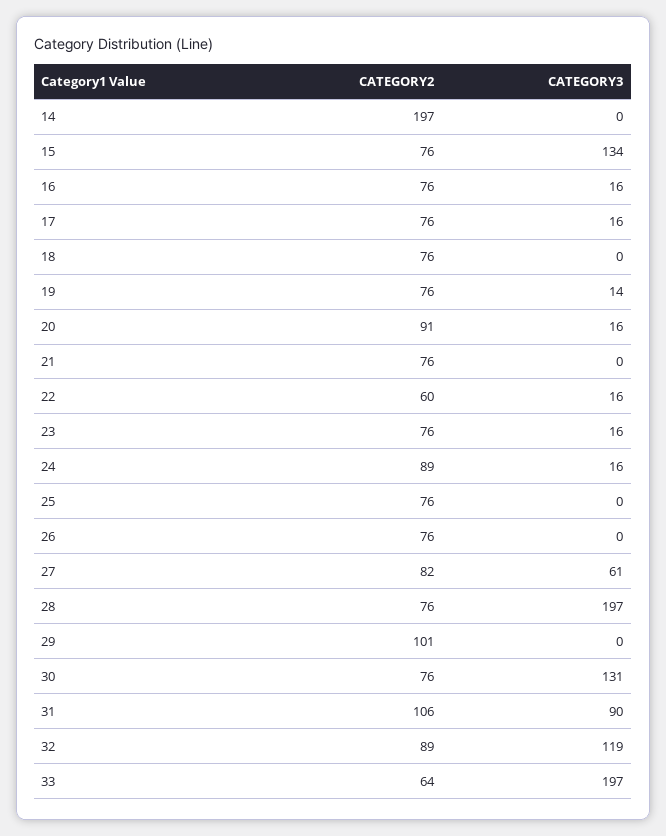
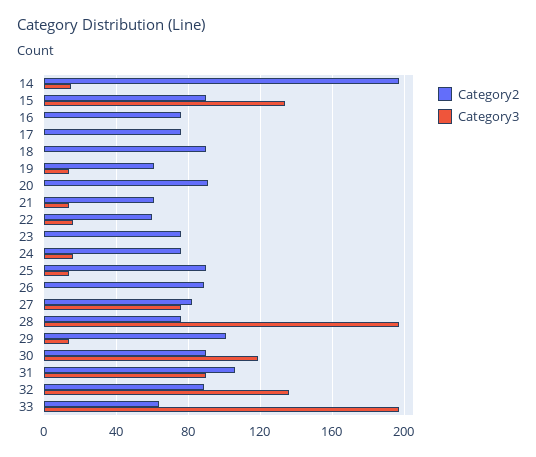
  {
    "CATEGORY2": {
      "14": 197,
-     "15": 76,
+     "15": 90,
      "16": 76,
      "17": 76,
-     "18": 76,
+     "18": 90,
-     "19": 76,
+     "19": 60,
      "20": 91,
-     "21": 76,
+     "21": 60,
      "22": 60,
      "23": 76,
-     "24": 89,
+     "24": 75,
-     "25": 76,
+     "25": 90,
-     "26": 76,
+     "26": 90,
      "27": 82,
      "28": 76,
      "29": 101,
-     "30": 76,
+     "30": 90,
      "31": 106,
      "32": 89,
      "33": 64
    },
    "CATEGORY3": {
-     "14": 0,
+     "14": 15,
      "15": 134,
-     "16": 16,
+     "16": 0,
-     "17": 16,
+     "17": 0,
      "18": 0,
      "19": 14,
-     "20": 16,
+     "20": 0,
-     "21": 0,
+     "21": 15,
      "22": 16,
-     "23": 16,
+     "23": 0,
      "24": 16,
-     "25": 0,
+     "25": 15,
      "26": 0,
-     "27": 61,
+     "27": 75,
      "28": 197,
-     "29": 0,
+     "29": 15,
-     "30": 131,
+     "30": 120,
      "31": 90,
-     "32": 119,
+     "32": 135,
      "33": 197
    }
  }

